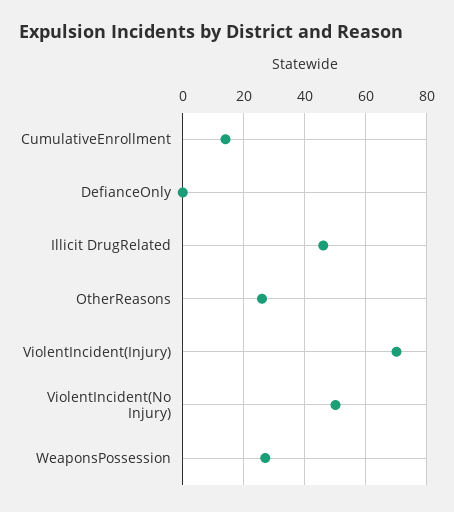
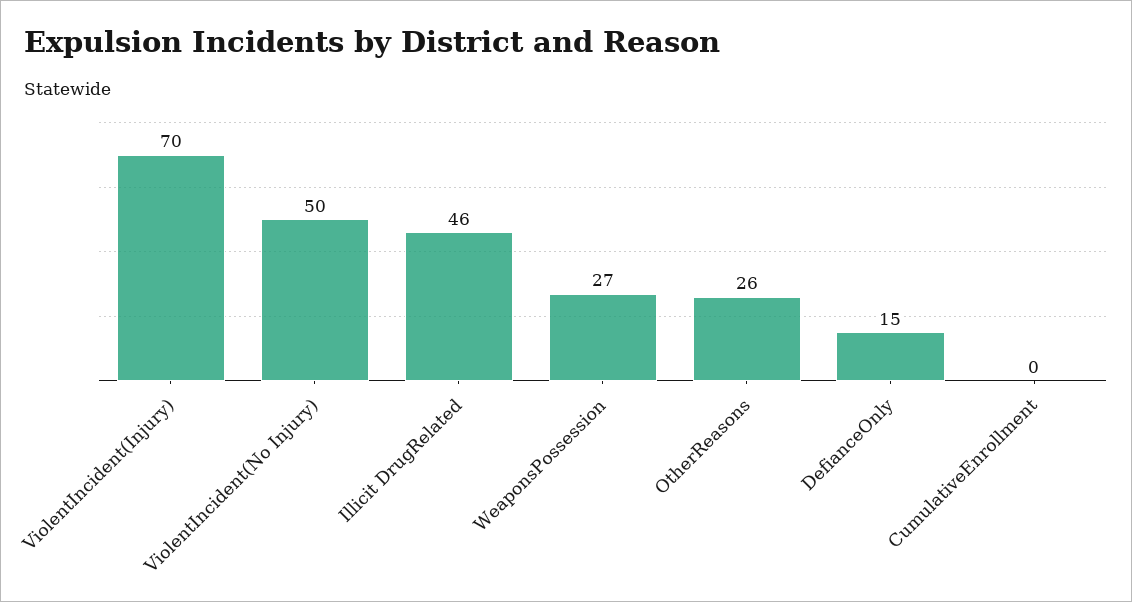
  {
-   "CumulativeEnrollment": 15,
+   "CumulativeEnrollment": 0,
-   "DefianceOnly": 0,
+   "DefianceOnly": 15,
    "Illicit DrugRelated": 46,
    "OtherReasons": 26,
    "ViolentIncident(Injury)": 70,
    "ViolentIncident(No Injury)": 50,
    "WeaponsPossession": 27
  }

